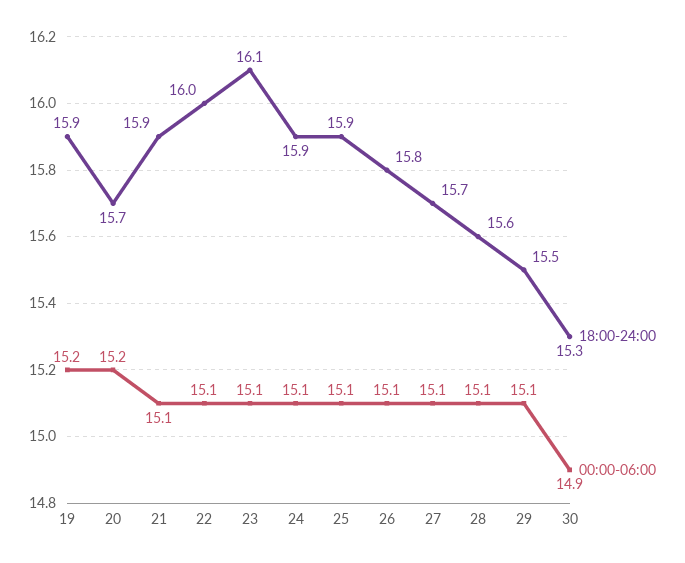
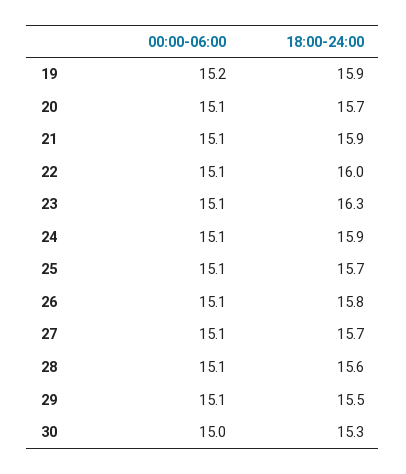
  {
    "18:00-24:00": {
      "19": 15.9,
      "20": 15.7,
      "21": 15.9,
      "22": 16,
-     "23": 16.1,
+     "23": 16.3,
      "24": 15.9,
-     "25": 15.9,
+     "25": 15.7,
      "26": 15.8,
      "27": 15.7,
      "28": 15.6,
      "29": 15.5,
      "30": 15.3
    },
    "00:00-06:00": {
      "19": 15.2,
-     "20": 15.2,
+     "20": 15.1,
      "21": 15.1,
      "22": 15.1,
      "23": 15.1,
      "24": 15.1,
      "25": 15.1,
      "26": 15.1,
      "27": 15.1,
      "28": 15.1,
      "29": 15.1,
-     "30": 14.9
+     "30": 15
    }
  }

